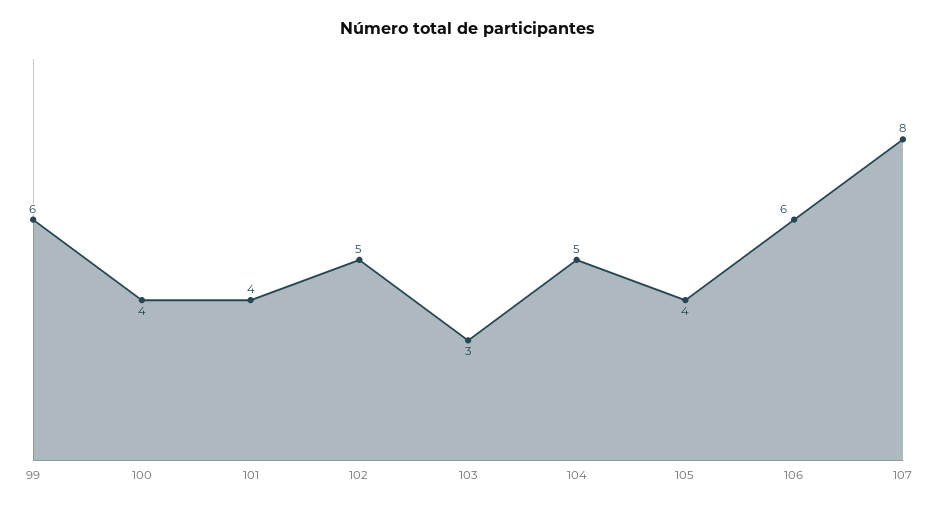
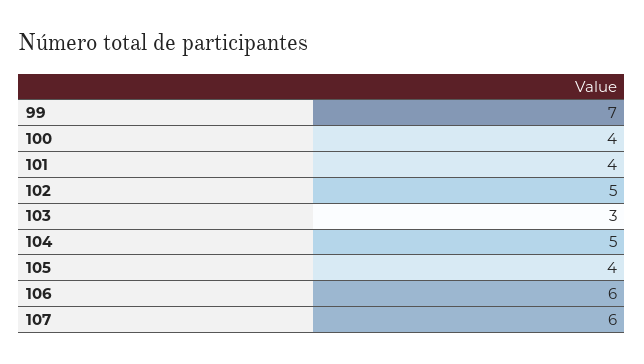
  {
-   "99": 6,
+   "99": 7,
    "100": 4,
    "101": 4,
    "102": 5,
    "103": 3,
    "104": 5,
    "105": 4,
    "106": 6,
-   "107": 8
+   "107": 6
  }

